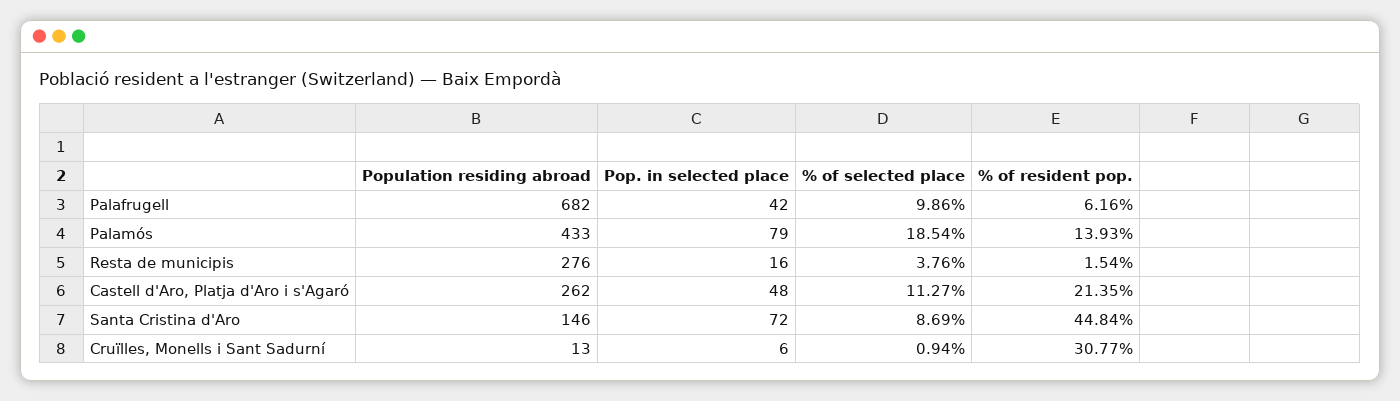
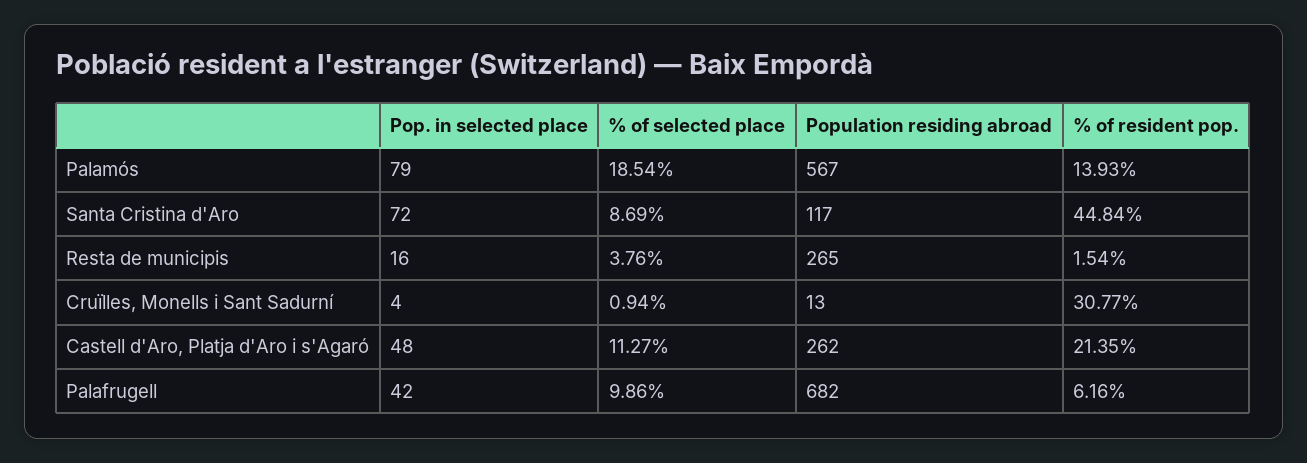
  {
    "Population residing abroad": {
      "Palafrugell": 682,
-     "Palamós": 433,
+     "Palamós": 567,
-     "Resta de municipis": 276,
+     "Resta de municipis": 265,
      "Castell d'Aro, Platja d'Aro i s'Agaró": 262,
-     "Santa Cristina d'Aro": 146,
+     "Santa Cristina d'Aro": 117,
      "Cruïlles, Monells i Sant Sadurní": 13
    },
    "Pop. in selected place": {
      "Palafrugell": 42,
      "Palamós": 79,
      "Resta de municipis": 16,
      "Castell d'Aro, Platja d'Aro i s'Agaró": 48,
      "Santa Cristina d'Aro": 72,
-     "Cruïlles, Monells i Sant Sadurní": 6
+     "Cruïlles, Monells i Sant Sadurní": 4
    },
    "% of selected place": {
      "Palafrugell": 9.86,
      "Palamós": 18.54,
      "Resta de municipis": 3.76,
      "Castell d'Aro, Platja d'Aro i s'Agaró": 11.27,
      "Santa Cristina d'Aro": 8.69,
      "Cruïlles, Monells i Sant Sadurní": 0.94
    },
    "% of resident pop.": {
      "Palafrugell": 6.16,
      "Palamós": 13.93,
      "Resta de municipis": 1.54,
      "Castell d'Aro, Platja d'Aro i s'Agaró": 21.35,
      "Santa Cristina d'Aro": 44.84,
      "Cruïlles, Monells i Sant Sadurní": 30.77
    }
  }

